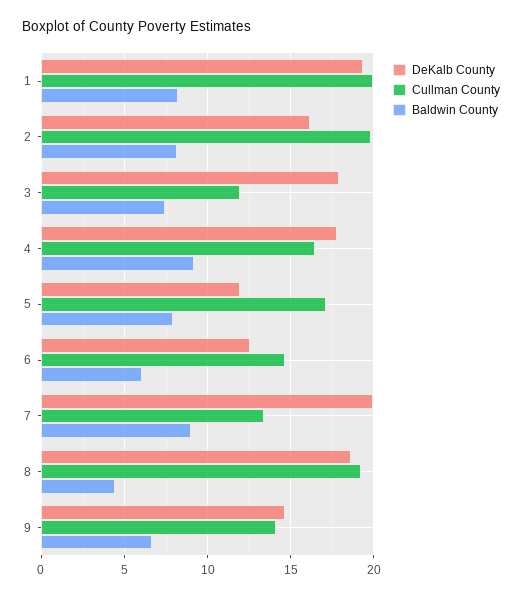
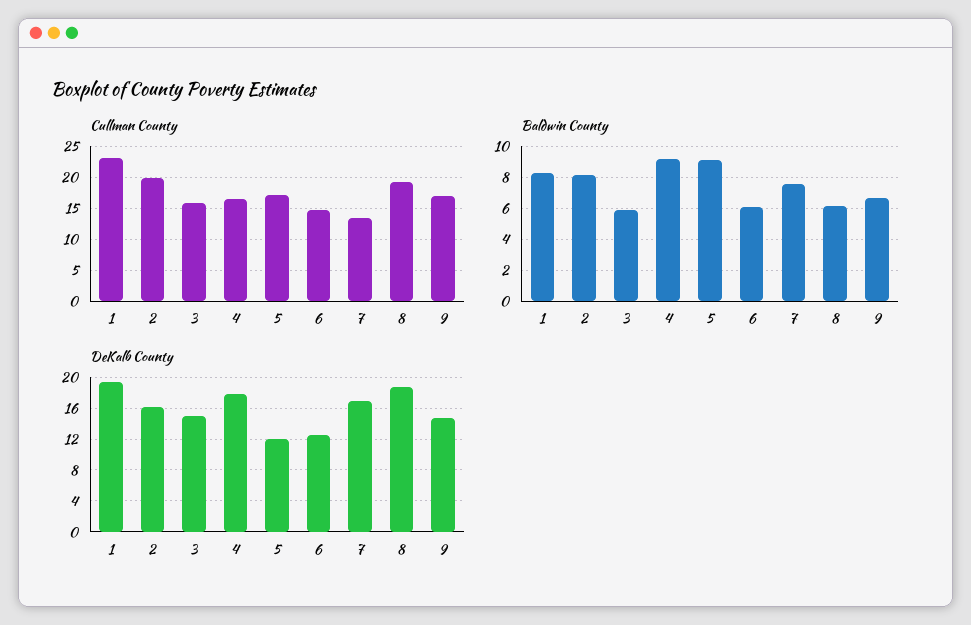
  {
    "DeKalb County": {
      "1": 19.5,
      "2": 16,
-     "3": 18,
+     "3": 15,
      "4": 18,
      "5": 12,
      "6": 12.5,
-     "7": 20,
+     "7": 17,
      "8": 18.5,
      "9": 14.5
    },
    "Cullman County": {
-     "1": 20,
+     "1": 23,
      "2": 20,
-     "3": 12,
+     "3": 16,
      "4": 16.5,
      "5": 17,
      "6": 14.5,
      "7": 13.5,
      "8": 19,
-     "9": 14
+     "9": 17
    },
    "Baldwin County": {
      "1": 8,
      "2": 8,
-     "3": 7.5,
+     "3": 6,
      "4": 9,
-     "5": 8,
+     "5": 9,
      "6": 6,
-     "7": 9,
+     "7": 7.5,
-     "8": 4.5,
+     "8": 6,
      "9": 6.5
    }
  }

